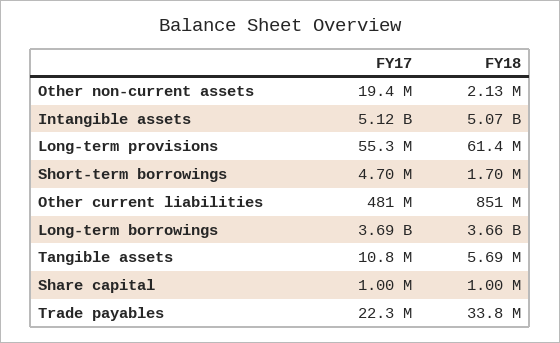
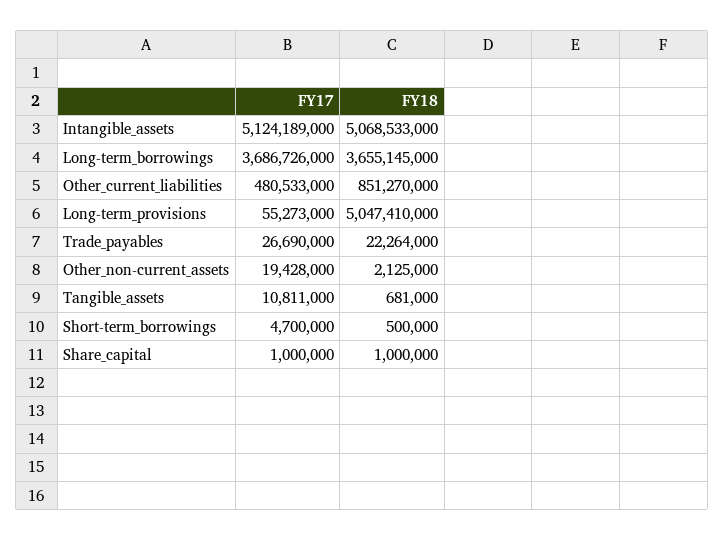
  {
    "FY17": {
      "Other non-current assets": 19428000,
      "Intangible assets": 5124189000,
      "Long-term provisions": 55273000,
      "Short-term borrowings": 4700000,
      "Other current liabilities": 480533000,
      "Long-term borrowings": 3686726000,
      "Tangible assets": 10811000,
      "Share capital": 1000000,
-     "Trade payables": 22300000
+     "Trade payables": 26690000
    },
    "FY18": {
      "Other non-current assets": 2125000,
      "Intangible assets": 5068533000,
-     "Long-term provisions": 61400000,
+     "Long-term provisions": 5047410000,
-     "Short-term borrowings": 1700000,
+     "Short-term borrowings": 500000,
      "Other current liabilities": 851270000,
      "Long-term borrowings": 3655145000,
-     "Tangible assets": 5690000,
+     "Tangible assets": 681000,
      "Share capital": 1000000,
-     "Trade payables": 33800000
+     "Trade payables": 22264000
    }
  }

